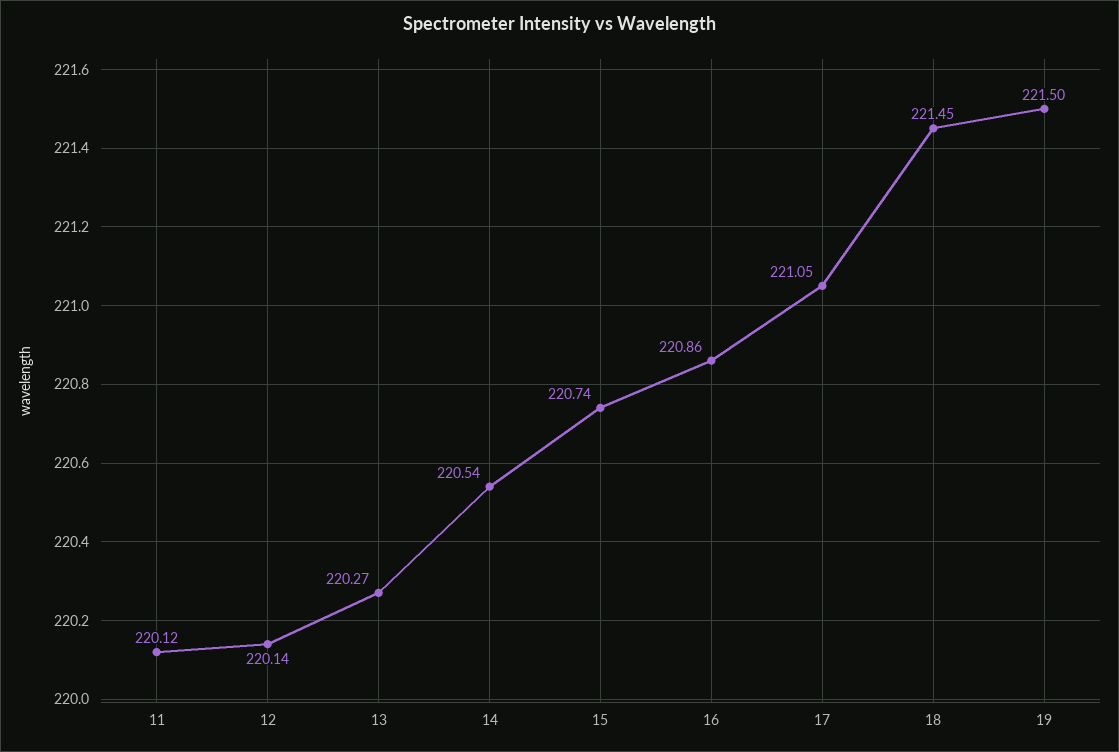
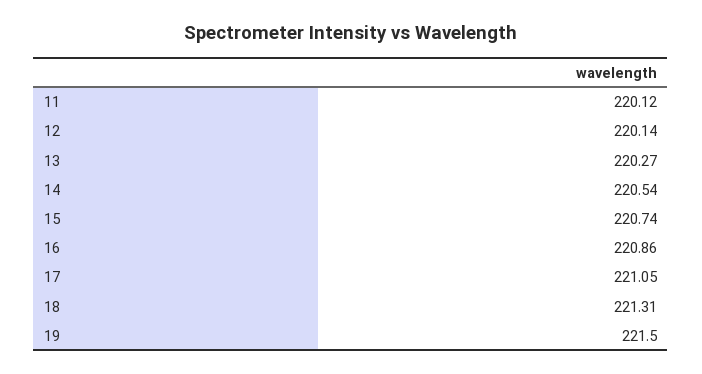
  {
    "11": 220.12,
    "12": 220.14,
    "13": 220.27,
    "14": 220.54,
    "15": 220.74,
    "16": 220.86,
    "17": 221.05,
-   "18": 221.45,
+   "18": 221.31,
    "19": 221.5
  }

